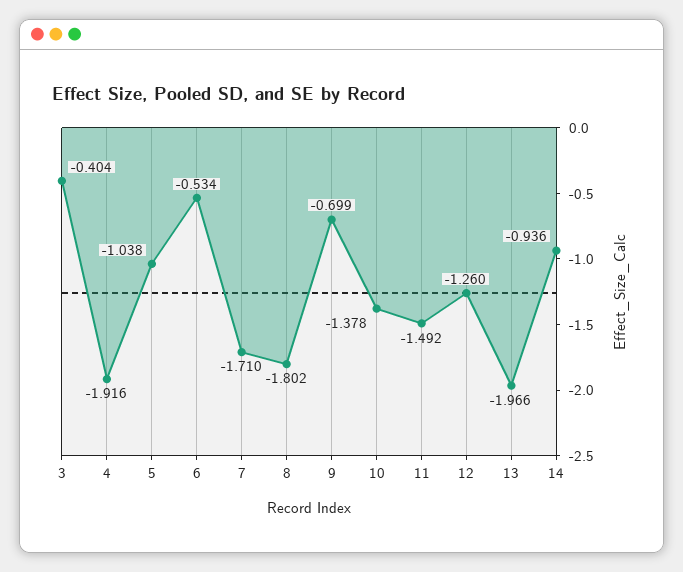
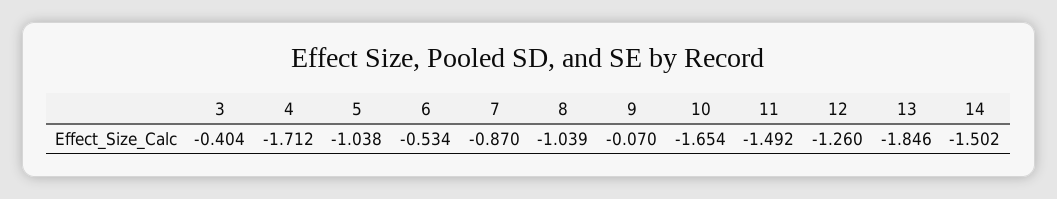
  {
    "3": -0.404,
-   "4": -1.916,
+   "4": -1.712,
    "5": -1.038,
    "6": -0.534,
-   "7": -1.71,
+   "7": -0.87,
-   "8": -1.802,
+   "8": -1.039,
-   "9": -0.699,
+   "9": -0.07,
-   "10": -1.378,
+   "10": -1.654,
    "11": -1.492,
    "12": -1.26,
-   "13": -1.966,
+   "13": -1.846,
-   "14": -0.936
+   "14": -1.502
  }

